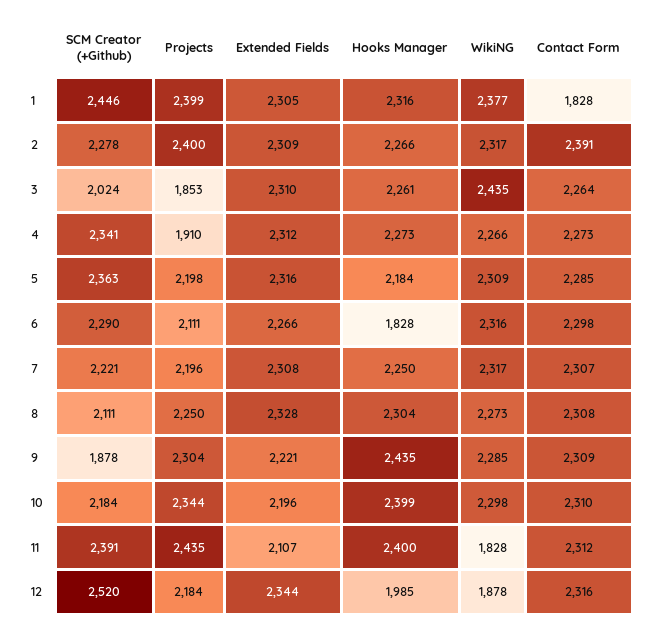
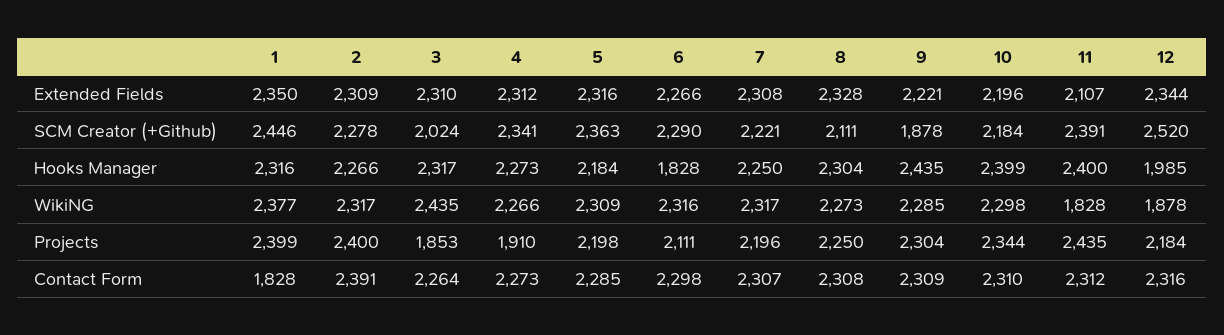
  {
    "SCM Creator (+Github)": {
      "1": 2446,
      "2": 2278,
      "3": 2024,
      "4": 2341,
      "5": 2363,
      "6": 2290,
      "7": 2221,
      "8": 2111,
      "9": 1878,
      "10": 2184,
      "11": 2391,
      "12": 2520
    },
    "Projects": {
      "1": 2399,
      "2": 2400,
      "3": 1853,
      "4": 1910,
      "5": 2198,
      "6": 2111,
      "7": 2196,
      "8": 2250,
      "9": 2304,
      "10": 2344,
      "11": 2435,
      "12": 2184
    },
    "Extended Fields": {
-     "1": 2305,
+     "1": 2350,
      "2": 2309,
      "3": 2310,
      "4": 2312,
      "5": 2316,
      "6": 2266,
      "7": 2308,
      "8": 2328,
      "9": 2221,
      "10": 2196,
      "11": 2107,
      "12": 2344
    },
    "Hooks Manager": {
      "1": 2316,
      "2": 2266,
-     "3": 2261,
+     "3": 2317,
      "4": 2273,
      "5": 2184,
      "6": 1828,
      "7": 2250,
      "8": 2304,
      "9": 2435,
      "10": 2399,
      "11": 2400,
      "12": 1985
    },
    "WikiNG": {
      "1": 2377,
      "2": 2317,
      "3": 2435,
      "4": 2266,
      "5": 2309,
      "6": 2316,
      "7": 2317,
      "8": 2273,
      "9": 2285,
      "10": 2298,
      "11": 1828,
      "12": 1878
    },
    "Contact Form": {
      "1": 1828,
      "2": 2391,
      "3": 2264,
      "4": 2273,
      "5": 2285,
      "6": 2298,
      "7": 2307,
      "8": 2308,
      "9": 2309,
      "10": 2310,
      "11": 2312,
      "12": 2316
    }
  }

